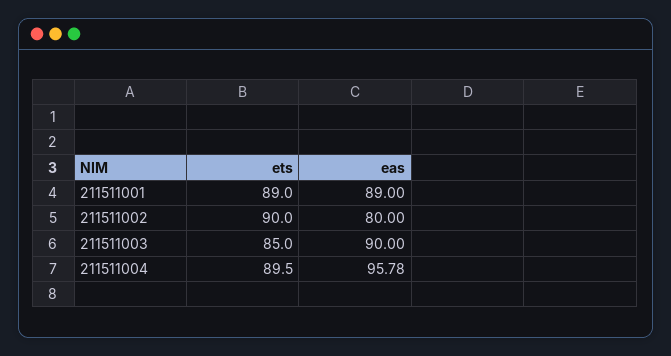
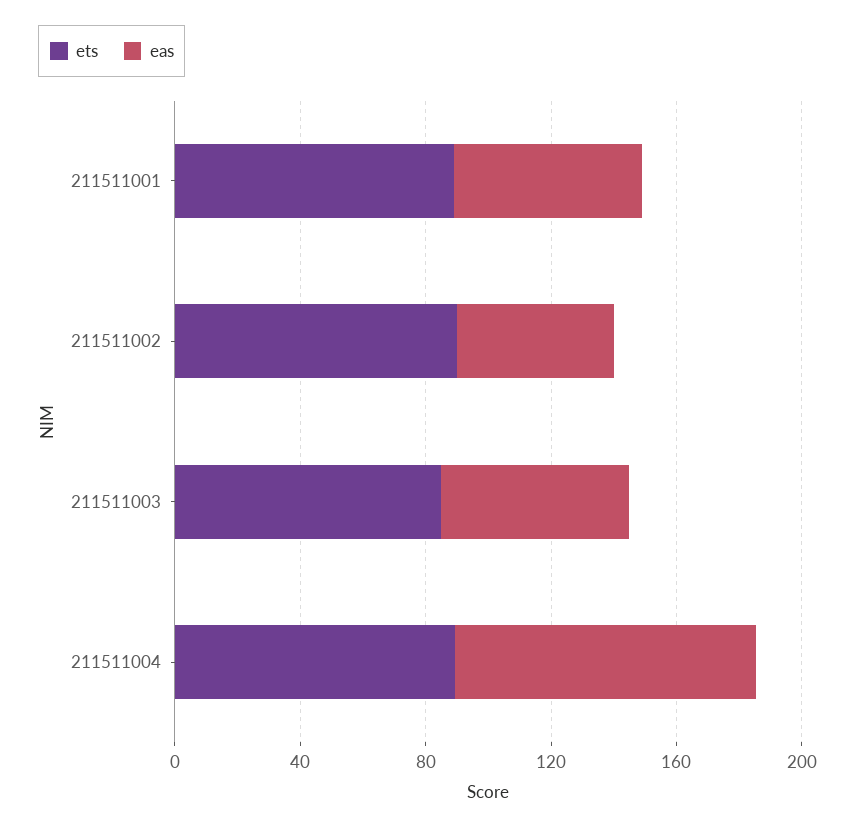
  {
    "ets": {
      "211511001": 89,
      "211511002": 90,
      "211511003": 85,
      "211511004": 89.5
    },
    "eas": {
-     "211511001": 89,
+     "211511001": 60,
-     "211511002": 80,
+     "211511002": 50,
-     "211511003": 90,
+     "211511003": 60,
      "211511004": 95.78
    }
  }

